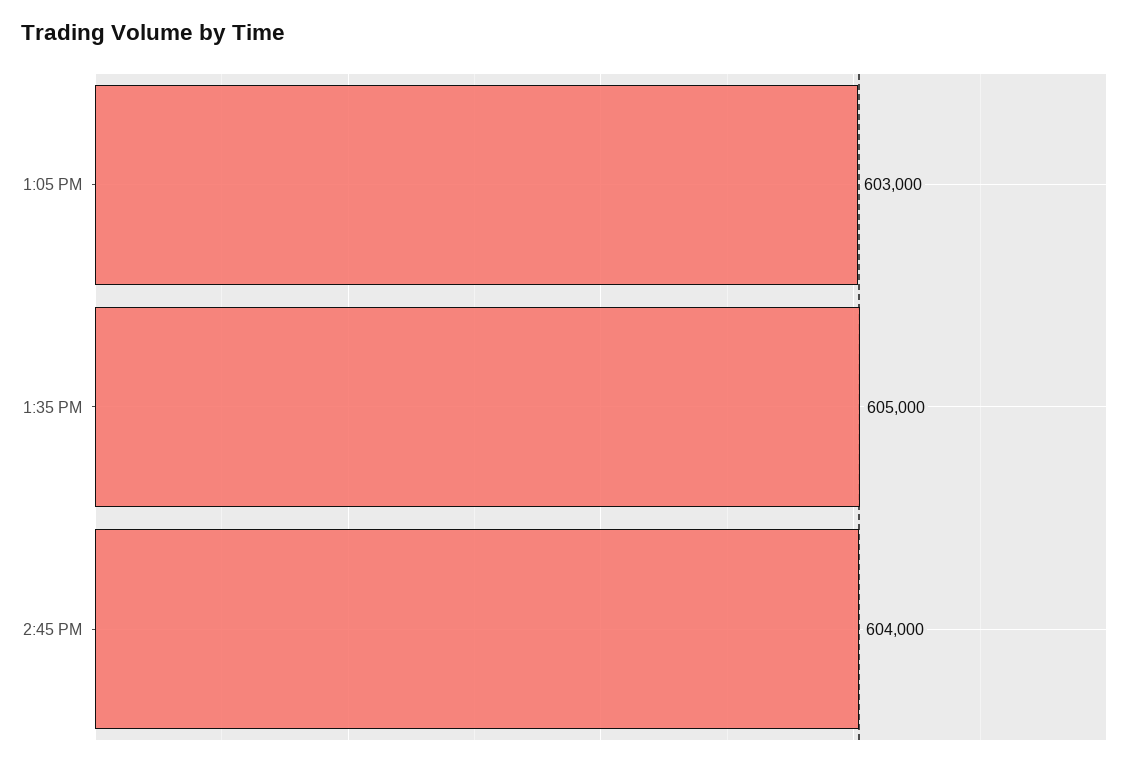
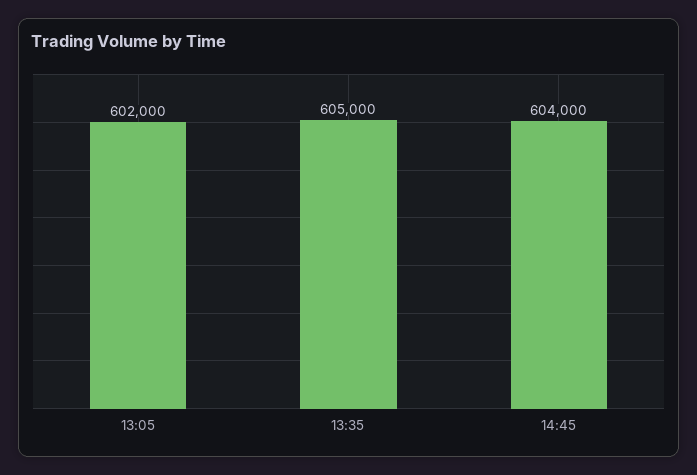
  {
-   "1:05 PM": 603000,
+   "1:05 PM": 602000,
    "1:35 PM": 605000,
    "2:45 PM": 604000
  }

